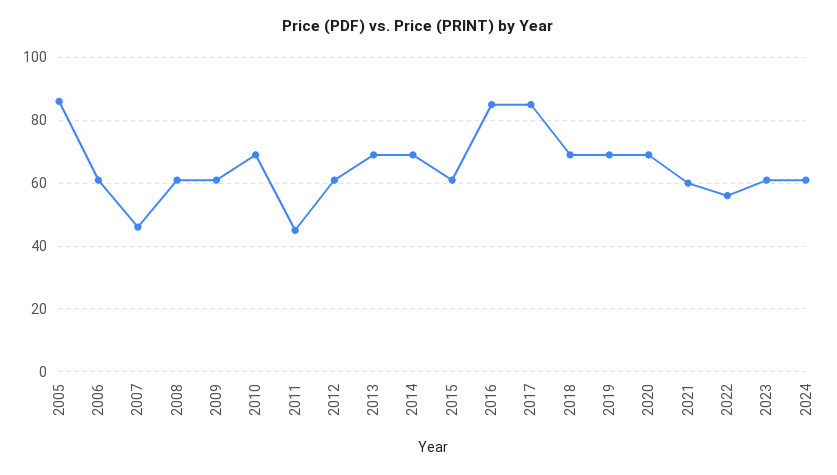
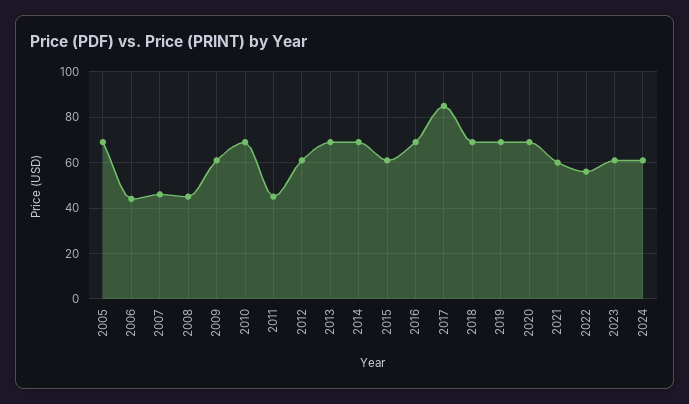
  {
-   "2005": 85,
+   "2005": 70,
-   "2006": 60,
+   "2006": 45,
    "2007": 45,
-   "2008": 60,
+   "2008": 45,
    "2009": 60,
    "2010": 70,
    "2011": 45,
    "2012": 60,
    "2013": 70,
    "2014": 70,
    "2015": 60,
-   "2016": 85,
+   "2016": 70,
    "2017": 85,
    "2018": 70,
    "2019": 70,
    "2020": 70,
    "2021": 60,
    "2022": 55,
    "2023": 60,
    "2024": 60
  }

